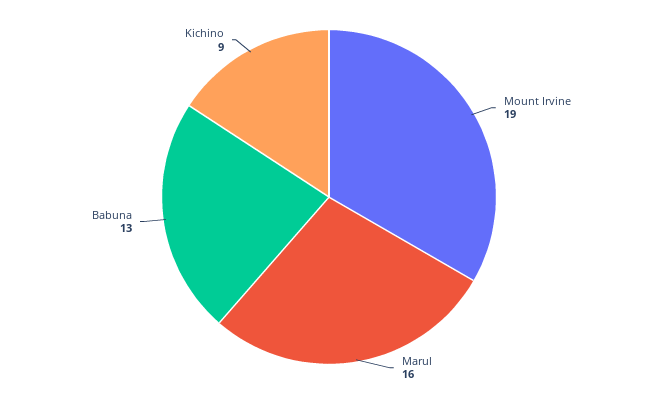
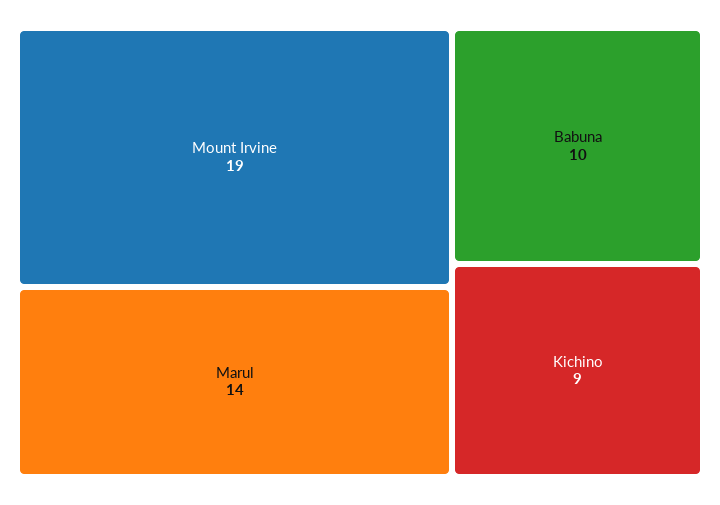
  {
    "Mount Irvine": 19,
-   "Marul": 16,
+   "Marul": 14,
-   "Babuna": 13,
+   "Babuna": 10,
    "Kichino": 9
  }

